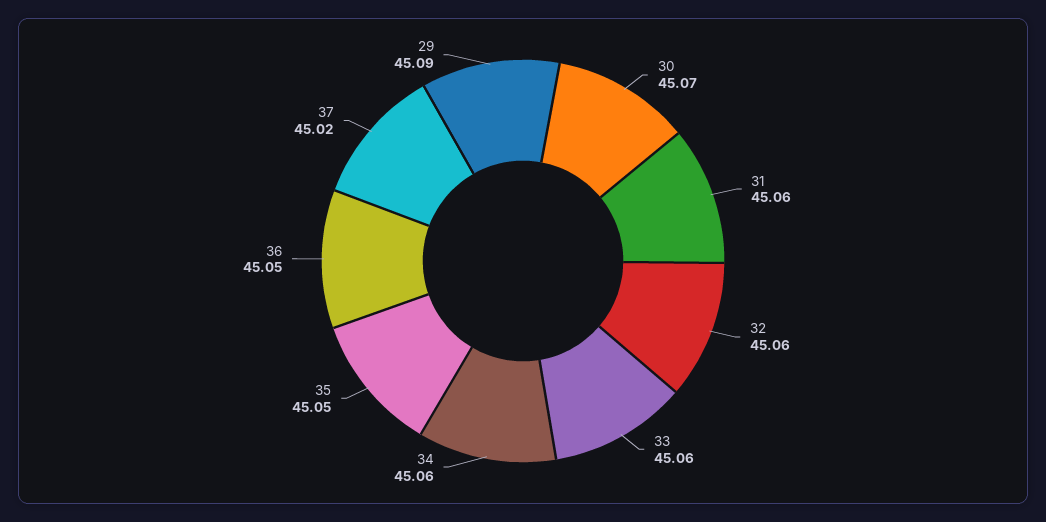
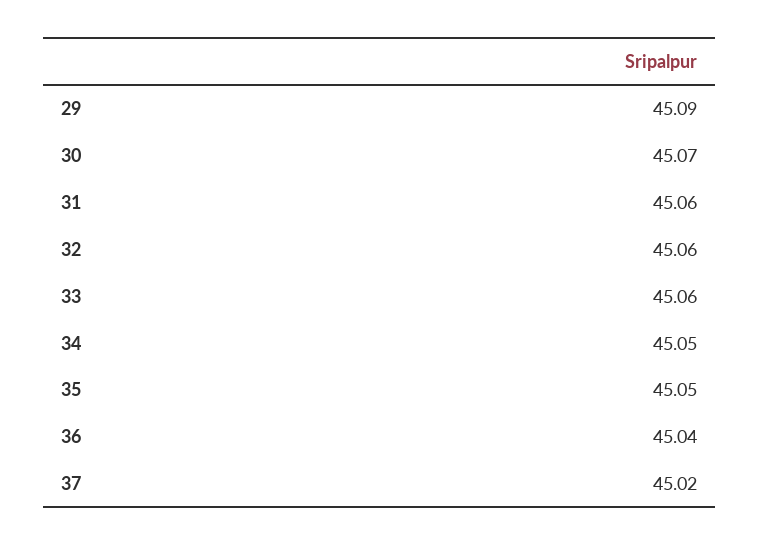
  {
    "30": 45.07,
    "31": 45.06,
    "32": 45.06,
    "33": 45.06,
-   "34": 45.06,
+   "34": 45.05,
    "35": 45.05,
-   "36": 45.05,
+   "36": 45.04,
    "37": 45.02,
    "29": 45.09
  }

